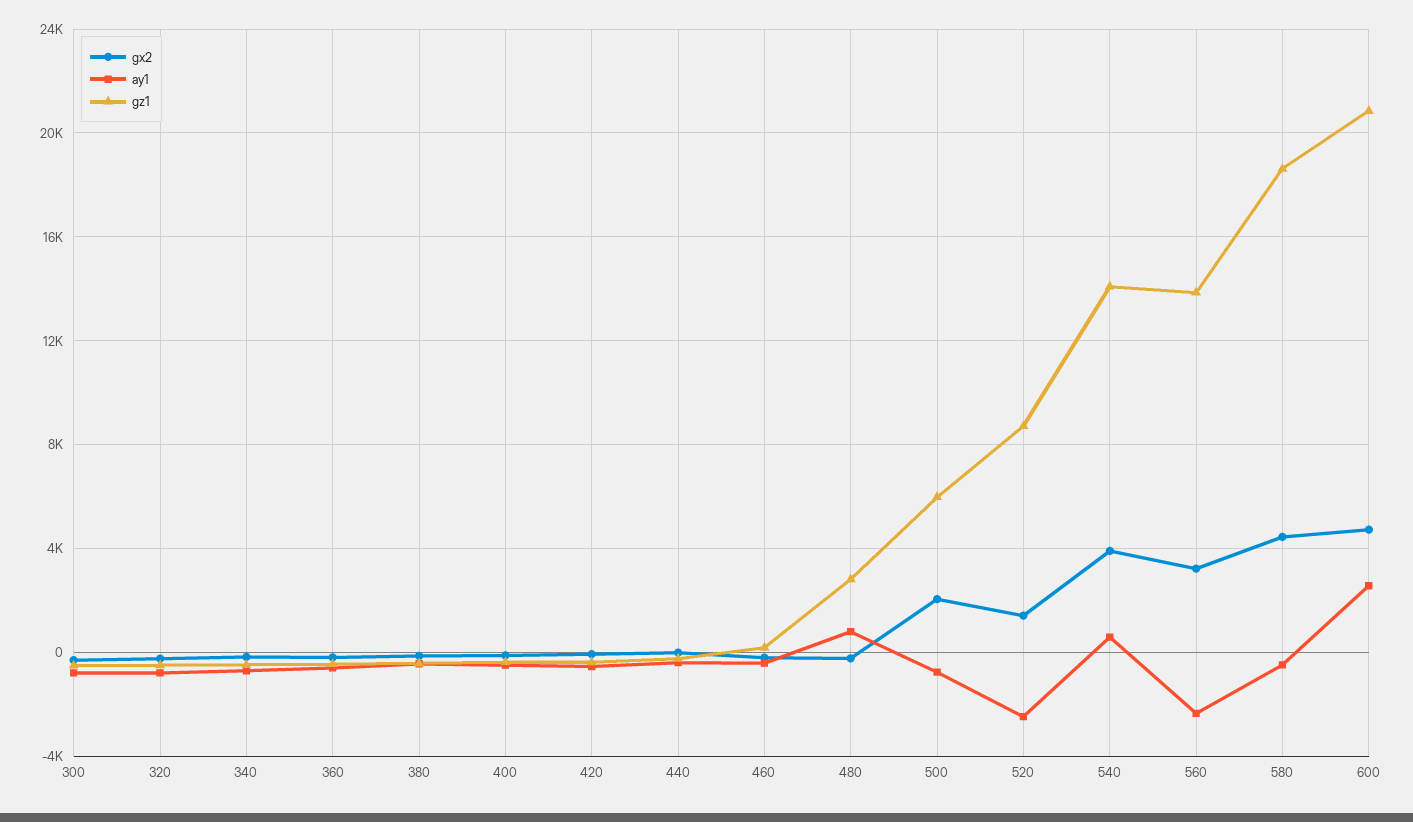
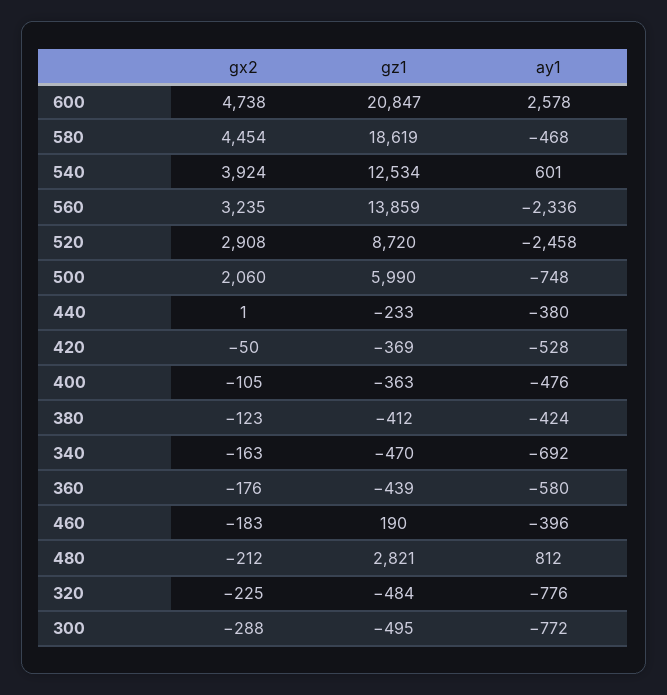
  {
    "gx2": {
      "300": -288,
      "320": -225,
      "340": -163,
      "360": -176,
      "380": -123,
      "400": -105,
      "420": -50,
      "440": 1,
      "460": -183,
      "480": -212,
      "500": 2060,
-     "520": 1500,
+     "520": 2908,
      "540": 3924,
      "560": 3235,
      "580": 4454,
      "600": 4738
    },
    "ay1": {
      "300": -772,
      "320": -776,
      "340": -692,
      "360": -580,
      "380": -424,
      "400": -476,
      "420": -528,
      "440": -380,
      "460": -396,
      "480": 812,
      "500": -748,
      "520": -2458,
      "540": 601,
      "560": -2336,
      "580": -468,
      "600": 2578
    },
    "gz1": {
      "300": -495,
      "320": -484,
      "340": -470,
      "360": -439,
      "380": -412,
      "400": -363,
      "420": -369,
      "440": -233,
      "460": 190,
      "480": 2821,
      "500": 5990,
      "520": 8720,
-     "540": 14000,
+     "540": 12534,
      "560": 13859,
      "580": 18619,
      "600": 20847
    }
  }

